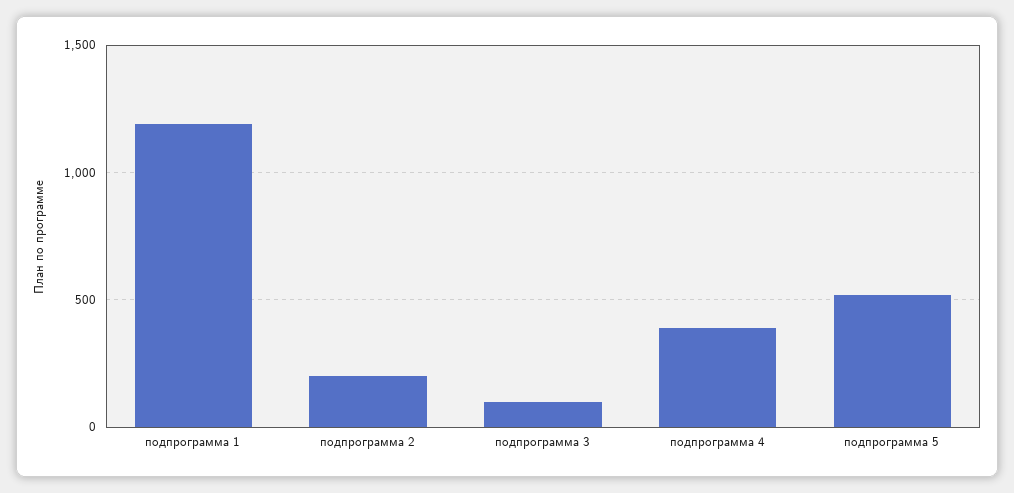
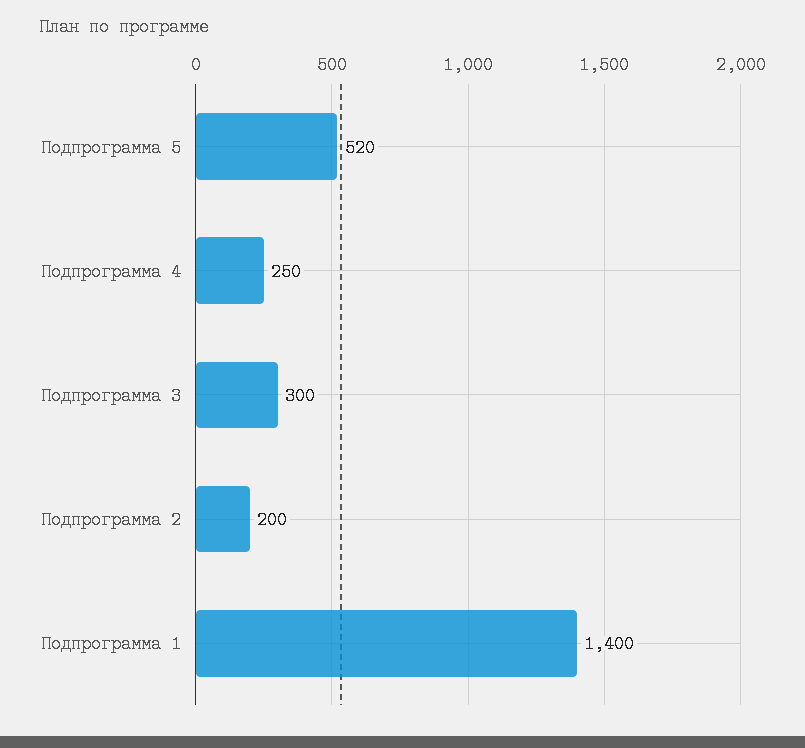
  {
-   "подпрограмма 1": 1200,
+   "подпрограмма 1": 1400,
    "подпрограмма 2": 200,
-   "подпрограмма 3": 100,
+   "подпрограмма 3": 300,
-   "подпрограмма 4": 400,
+   "подпрограмма 4": 250,
    "подпрограмма 5": 520
  }

